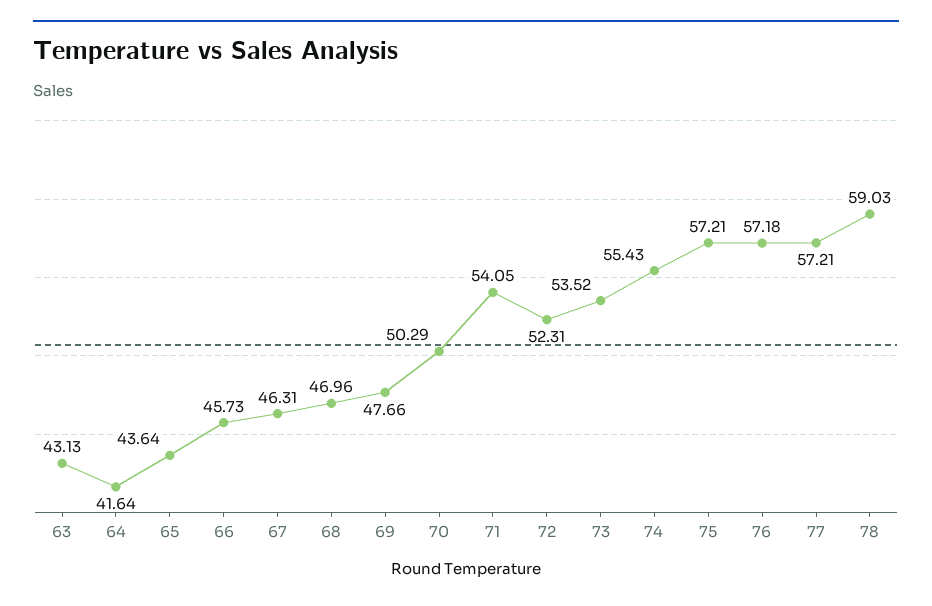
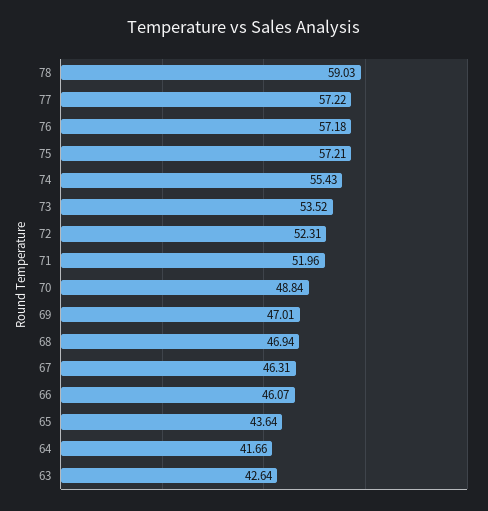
  {
-   "63": 43.13,
+   "63": 42.64,
-   "64": 41.64,
+   "64": 41.66,
    "65": 43.64,
-   "66": 45.73,
+   "66": 46.07,
    "67": 46.31,
-   "68": 46.96,
+   "68": 46.94,
-   "69": 47.66,
+   "69": 47.01,
-   "70": 50.29,
+   "70": 48.84,
-   "71": 54.05,
+   "71": 51.96,
    "72": 52.31,
    "73": 53.52,
    "74": 55.43,
    "75": 57.21,
    "76": 57.18,
-   "77": 57.21,
+   "77": 57.22,
    "78": 59.03
  }

